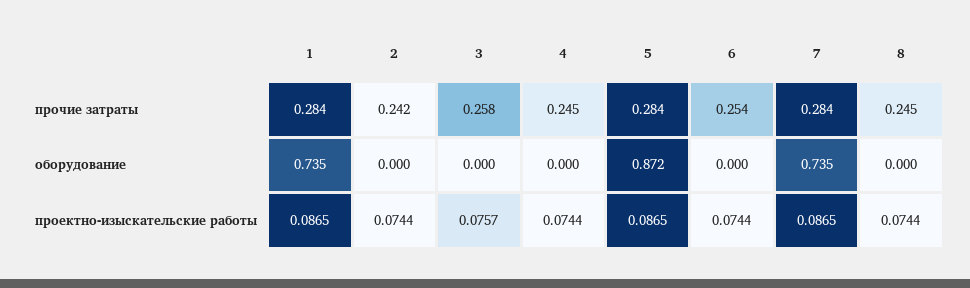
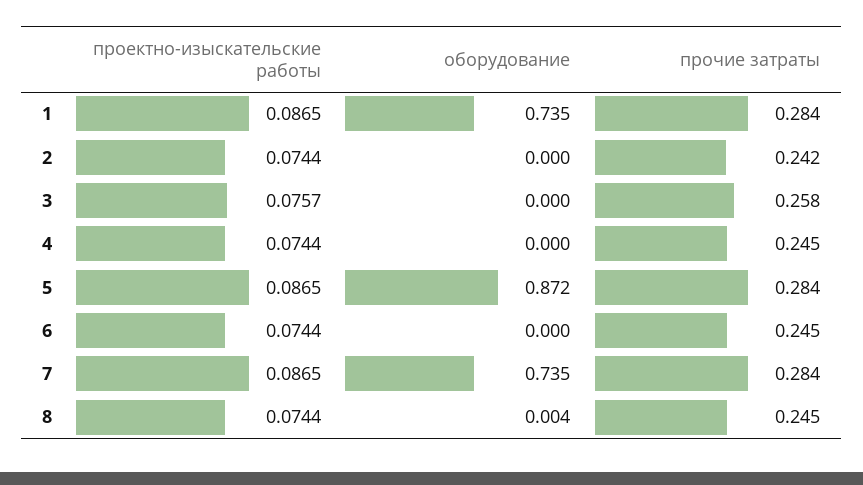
  {
    "1": {
      "прочие затраты": 0.284,
      "оборудование": 0.735,
      "проектно-изыскательские работы": 0.0865
    },
    "2": {
      "прочие затраты": 0.242,
      "оборудование": 0,
      "проектно-изыскательские работы": 0.0744
    },
    "3": {
      "прочие затраты": 0.258,
      "оборудование": 0,
      "проектно-изыскательские работы": 0.0757
    },
    "4": {
      "прочие затраты": 0.245,
      "оборудование": 0,
      "проектно-изыскательские работы": 0.0744
    },
    "5": {
      "прочие затраты": 0.284,
      "оборудование": 0.872,
      "проектно-изыскательские работы": 0.0865
    },
    "6": {
-     "прочие затраты": 0.254,
+     "прочие затраты": 0.245,
      "оборудование": 0,
      "проектно-изыскательские работы": 0.0744
    },
    "7": {
      "прочие затраты": 0.284,
      "оборудование": 0.735,
      "проектно-изыскательские работы": 0.0865
    },
    "8": {
      "прочие затраты": 0.245,
-     "оборудование": 0,
+     "оборудование": 0.004,
      "проектно-изыскательские работы": 0.0744
    }
  }

